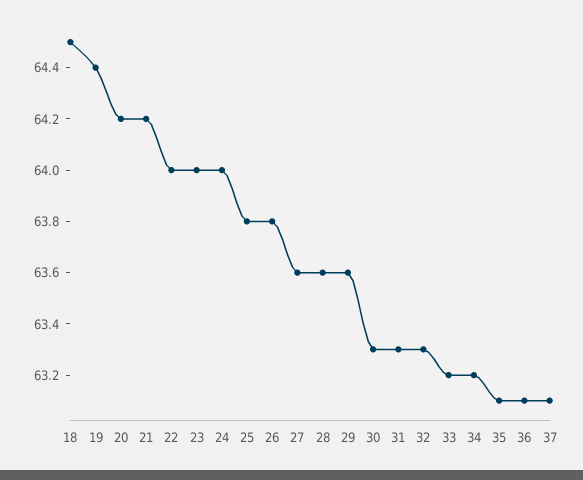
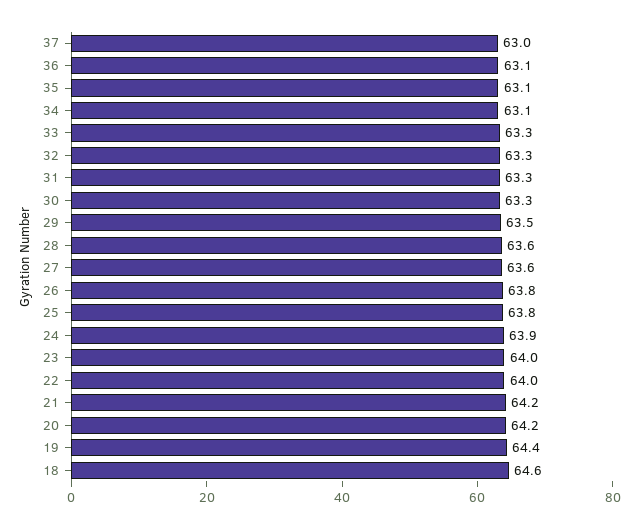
  {
-   "18": 64.5,
+   "18": 64.6,
    "19": 64.4,
    "20": 64.2,
    "21": 64.2,
    "22": 64,
    "23": 64,
-   "24": 64,
+   "24": 63.9,
    "25": 63.8,
    "26": 63.8,
    "27": 63.6,
    "28": 63.6,
-   "29": 63.6,
+   "29": 63.5,
    "30": 63.3,
    "31": 63.3,
    "32": 63.3,
-   "33": 63.2,
+   "33": 63.3,
-   "34": 63.2,
+   "34": 63.1,
    "35": 63.1,
    "36": 63.1,
-   "37": 63.1
+   "37": 63
  }

